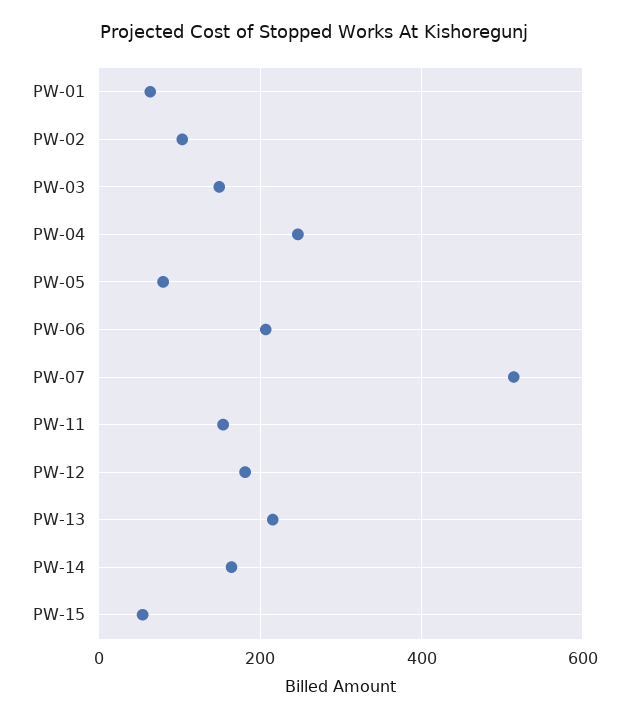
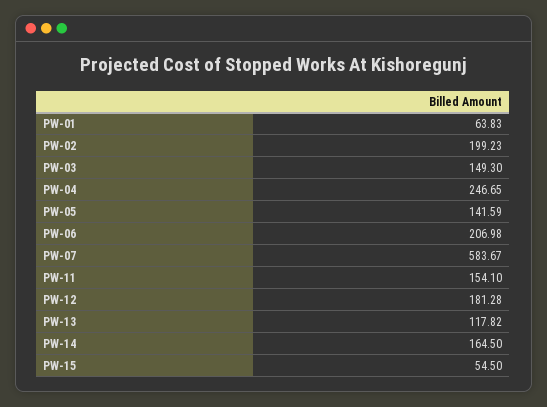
  {
    "PW-01": 63.83,
-   "PW-02": 100,
+   "PW-02": 199.23,
    "PW-03": 149.3,
    "PW-04": 246.65,
-   "PW-05": 80,
+   "PW-05": 141.59,
    "PW-06": 206.98,
-   "PW-07": 520,
+   "PW-07": 583.67,
    "PW-11": 154.1,
    "PW-12": 181.28,
-   "PW-13": 220,
+   "PW-13": 117.82,
    "PW-14": 164.5,
    "PW-15": 54.5
  }

